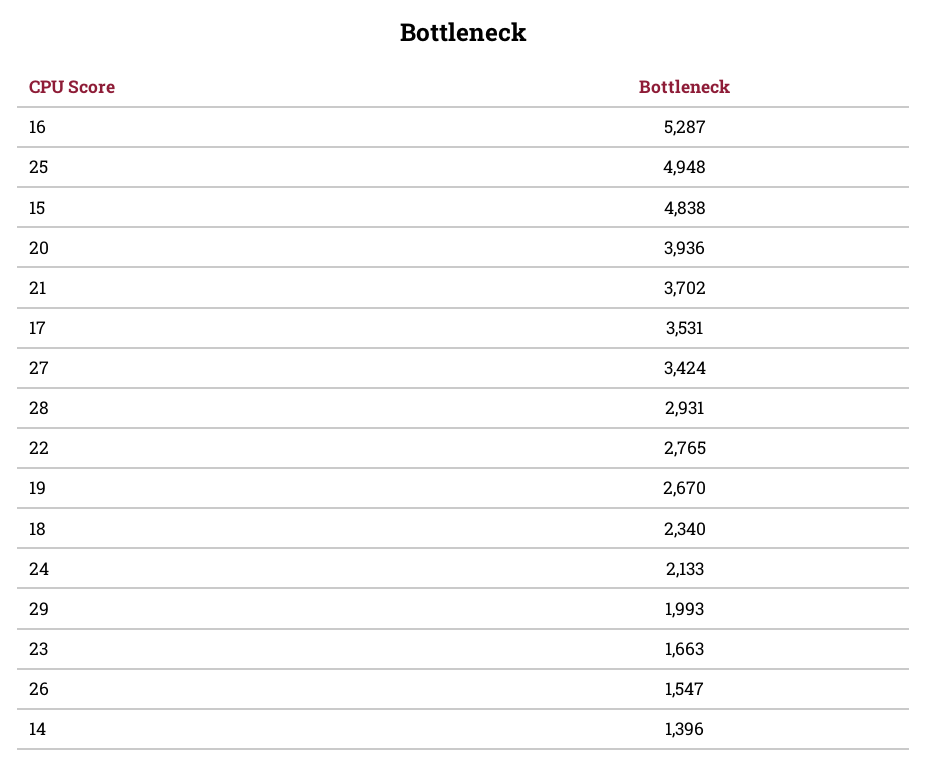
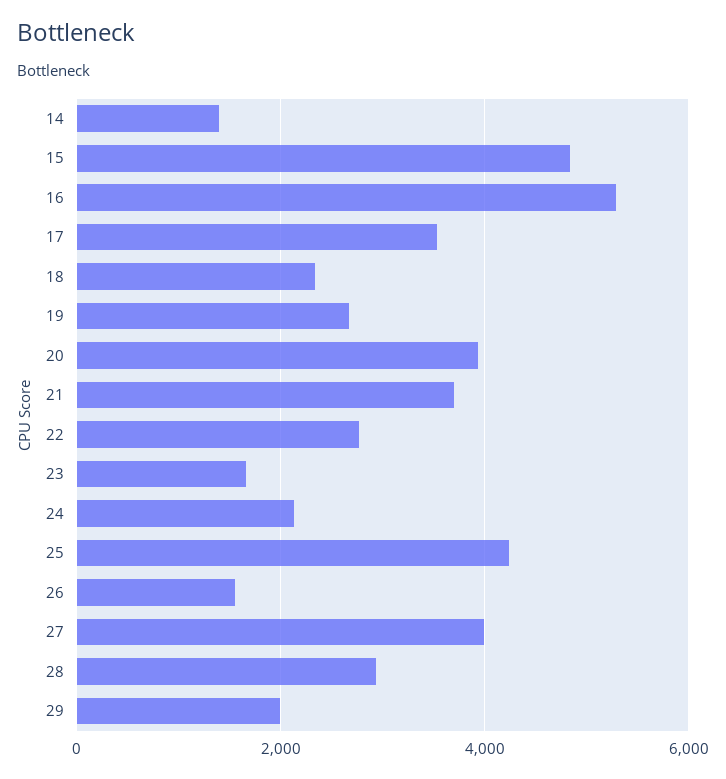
  {
    "16": 5287,
-   "25": 4948,
+   "25": 4200,
    "15": 4838,
    "20": 3936,
    "21": 3702,
    "17": 3531,
-   "27": 3424,
+   "27": 4000,
    "28": 2931,
    "22": 2765,
    "19": 2670,
    "18": 2340,
    "24": 2133,
    "29": 1993,
    "23": 1663,
    "26": 1547,
    "14": 1396
  }

